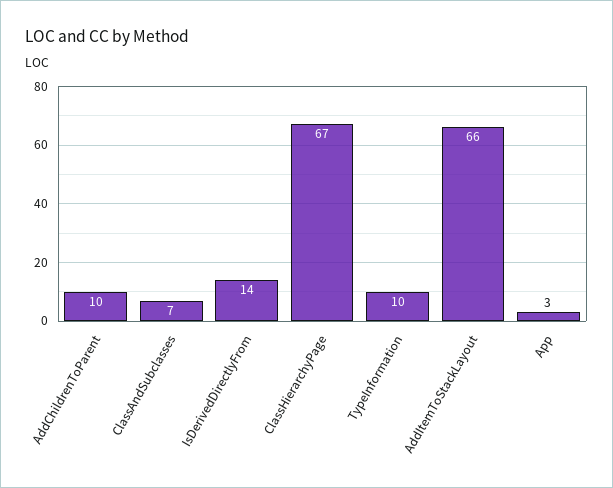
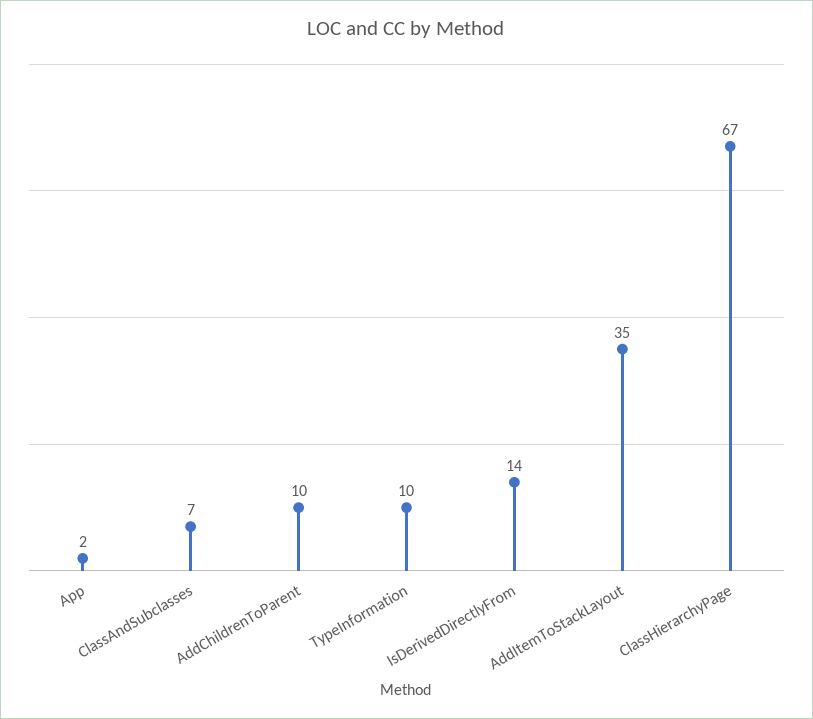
  {
    "AddChildrenToParent": 10,
    "ClassAndSubclasses": 7,
    "IsDerivedDirectlyFrom": 14,
    "ClassHierarchyPage": 67,
    "TypeInformation": 10,
-   "AddItemToStackLayout": 66,
+   "AddItemToStackLayout": 35,
-   "App": 3
+   "App": 2
  }

